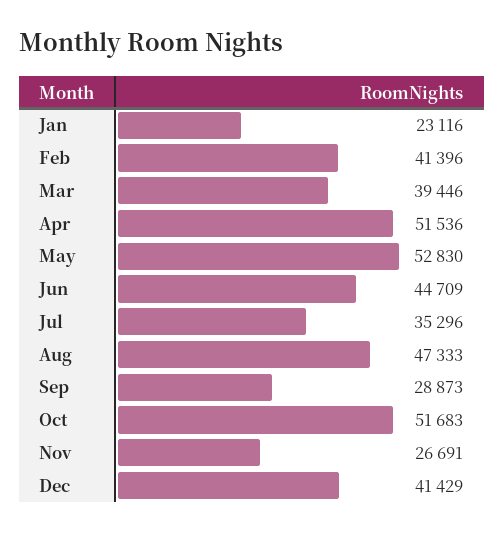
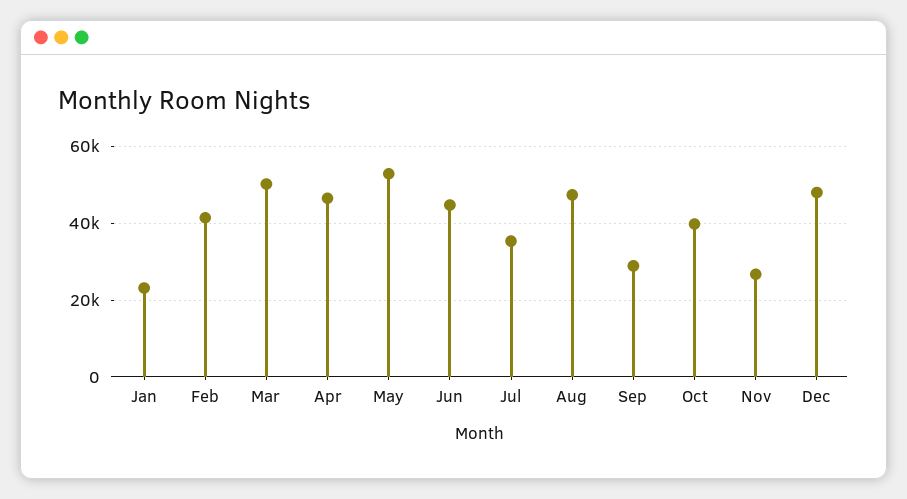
  {
    "Jan": 23116,
    "Feb": 41396,
-   "Mar": 39446,
+   "Mar": 50000,
-   "Apr": 51536,
+   "Apr": 46000,
    "May": 52830,
    "Jun": 44709,
    "Jul": 35296,
    "Aug": 47333,
    "Sep": 28873,
-   "Oct": 51683,
+   "Oct": 40000,
    "Nov": 26691,
-   "Dec": 41429
+   "Dec": 48000
  }

